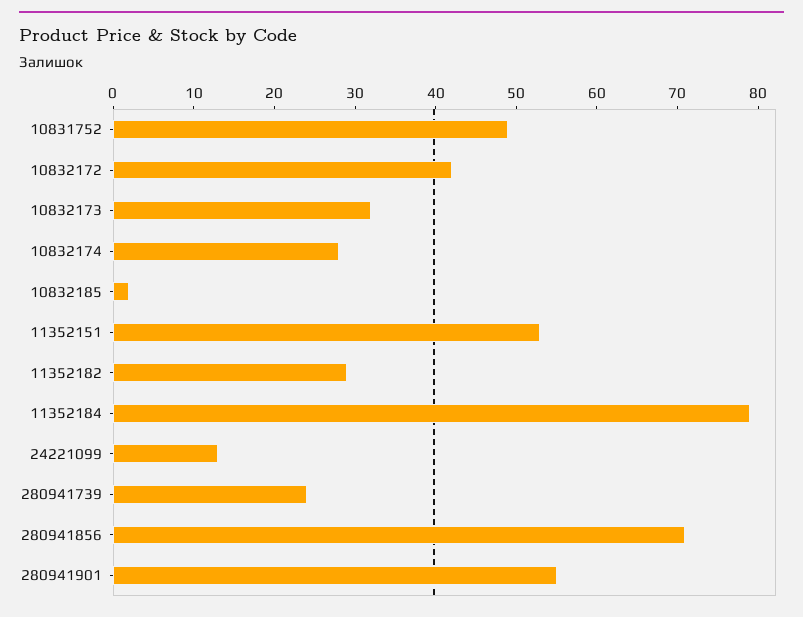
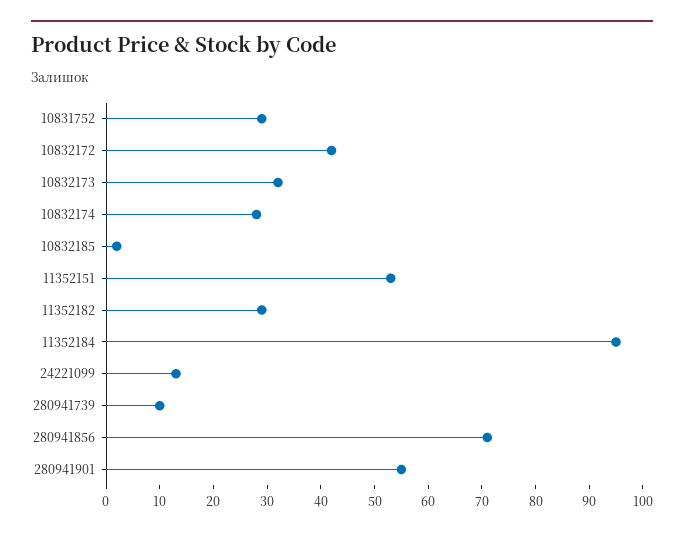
  {
-   "10831752": 49,
+   "10831752": 30,
    "10832172": 42,
    "10832173": 32,
    "10832174": 28,
    "10832185": 2,
    "11352151": 53,
    "11352182": 29,
-   "11352184": 79,
+   "11352184": 95,
    "24221099": 13,
-   "280941739": 24,
+   "280941739": 10,
    "280941856": 71,
    "280941901": 55
  }

